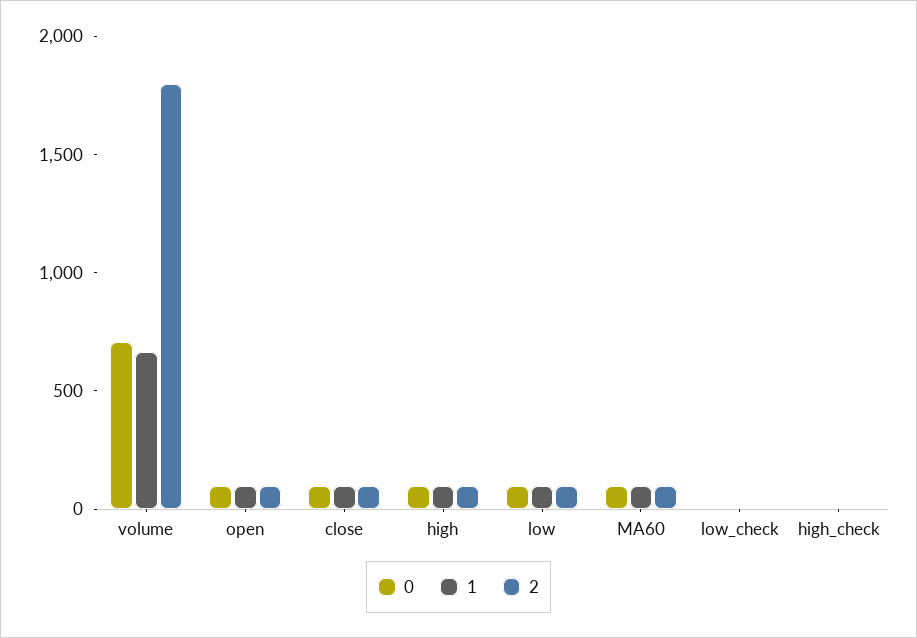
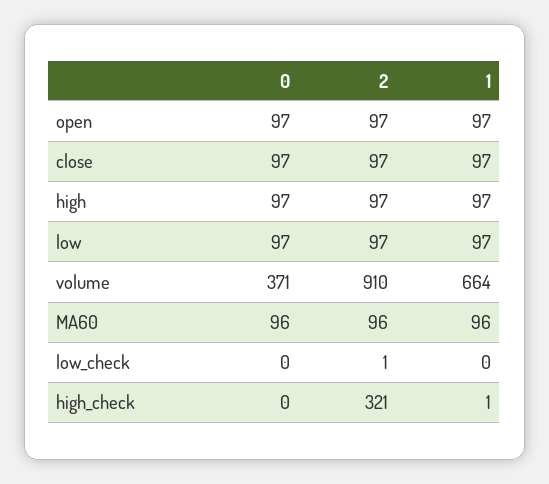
  {
    "0": {
-     "volume": 700,
+     "volume": 371,
      "open": 97,
      "close": 97,
      "high": 97,
      "low": 97,
      "MA60": 96,
      "low_check": 0,
      "high_check": 0
    },
    "1": {
      "volume": 664,
      "open": 97,
      "close": 97,
      "high": 97,
      "low": 97,
      "MA60": 96,
      "low_check": 0,
      "high_check": 1
    },
    "2": {
-     "volume": 1800,
+     "volume": 910,
      "open": 97,
      "close": 97,
      "high": 97,
      "low": 97,
      "MA60": 96,
      "low_check": 1,
-     "high_check": 0
+     "high_check": 321
    }
  }

